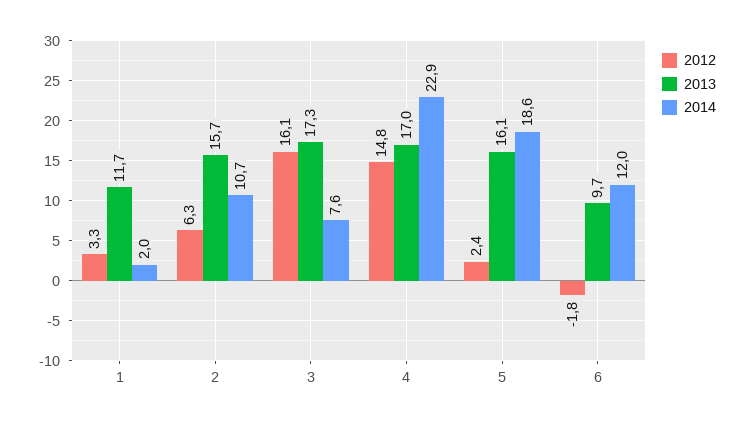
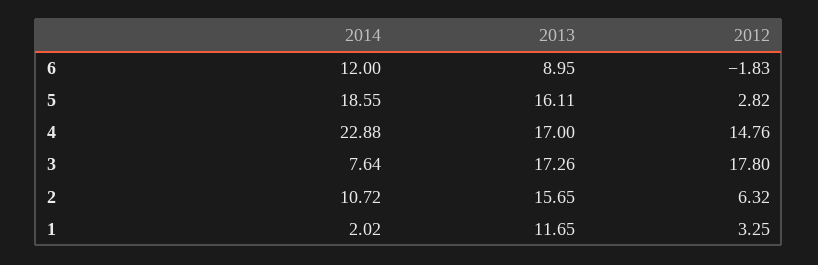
  {
    "2012": {
      "1": 3.25,
      "2": 6.32,
-     "3": 16.1,
+     "3": 17.8,
      "4": 14.76,
-     "5": 2.4,
+     "5": 2.82,
      "6": -1.83
    },
    "2013": {
      "1": 11.65,
      "2": 15.65,
      "3": 17.26,
      "4": 17,
      "5": 16.11,
-     "6": 9.7
+     "6": 8.95
    },
    "2014": {
      "1": 2.02,
      "2": 10.72,
      "3": 7.64,
      "4": 22.88,
      "5": 18.55,
      "6": 12
    }
  }

